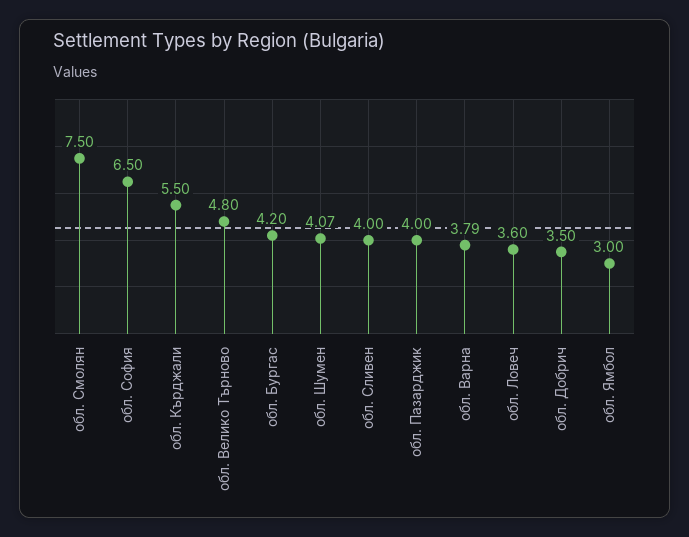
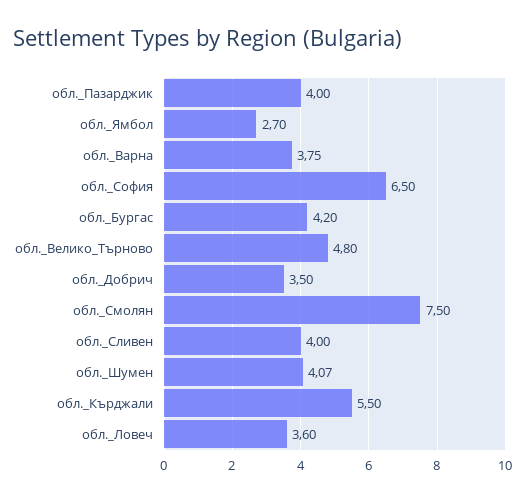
  {
    "обл. Смолян": 7.5,
    "обл. София": 6.5,
    "обл. Кърджали": 5.5,
    "обл. Велико Търново": 4.8,
    "обл. Бургас": 4.2,
    "обл. Шумен": 4.07,
    "обл. Сливен": 4,
    "обл. Пазарджик": 4,
-   "обл. Варна": 3.79,
+   "обл. Варна": 3.75,
    "обл. Ловеч": 3.6,
    "обл. Добрич": 3.5,
-   "обл. Ямбол": 3
+   "обл. Ямбол": 2.7
  }

